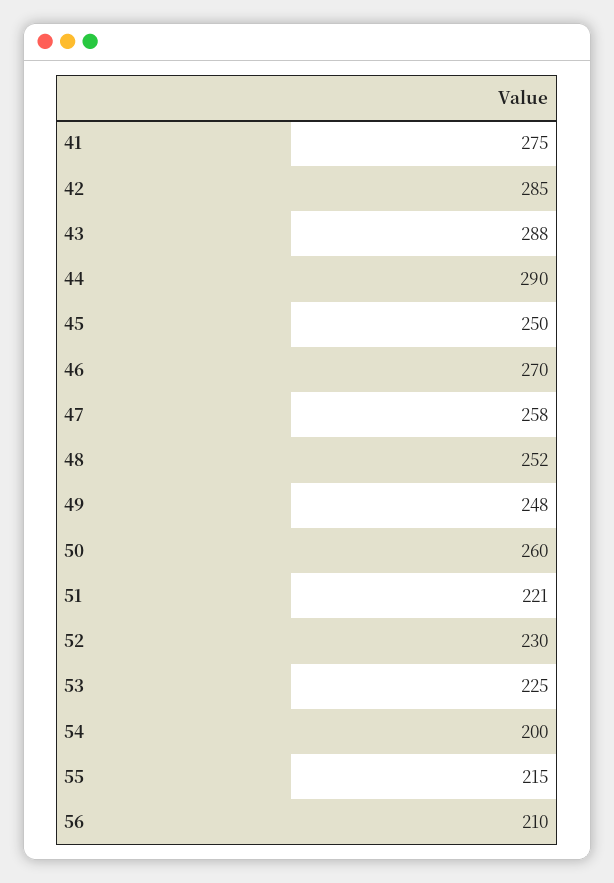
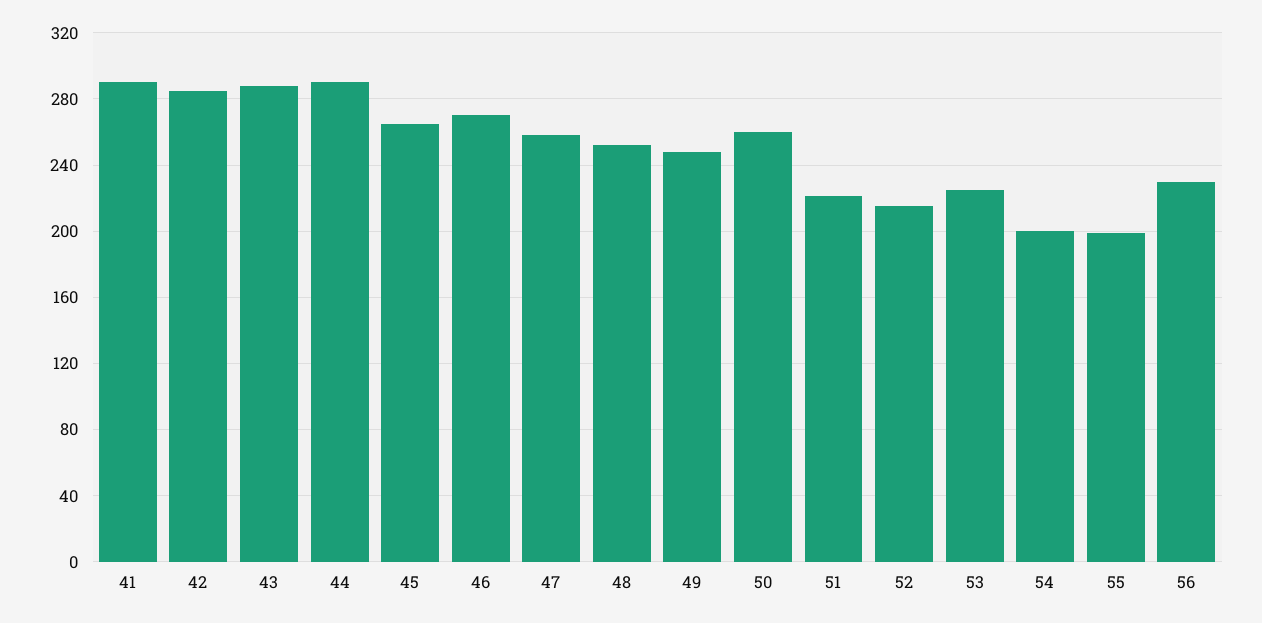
  {
-   "41": 275,
+   "41": 290,
    "42": 285,
    "43": 288,
    "44": 290,
-   "45": 250,
+   "45": 265,
    "46": 270,
    "47": 258,
    "48": 252,
    "49": 248,
    "50": 260,
    "51": 221,
-   "52": 230,
+   "52": 215,
    "53": 225,
    "54": 200,
-   "55": 215,
+   "55": 200,
-   "56": 210
+   "56": 230
  }

